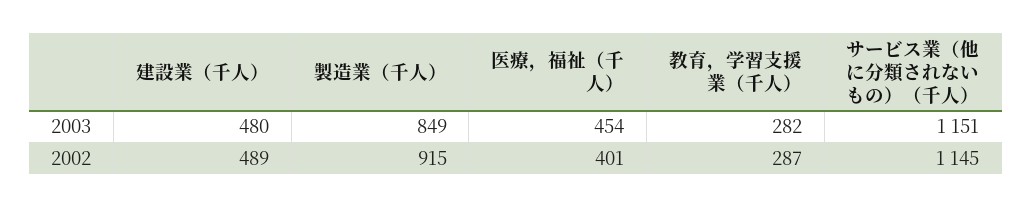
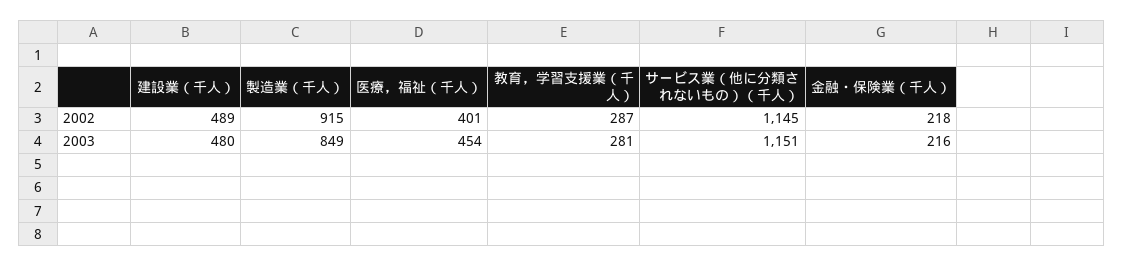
  {
    "建設業（千人）": {
      "2003": 480,
      "2002": 489
    },
    "製造業（千人）": {
      "2003": 849,
      "2002": 915
    },
    "医療，福祉（千人）": {
      "2003": 454,
      "2002": 401
    },
    "教育，学習支援業（千人）": {
-     "2003": 282,
+     "2003": 281,
      "2002": 287
    },
    "サービス業（他に分類されないもの）（千人）": {
      "2003": 1151,
      "2002": 1145
-   }
+   },
+   "金融・保険業（千人）": {
+     "2002": 218,
+     "2003": 216
+   }
  }

